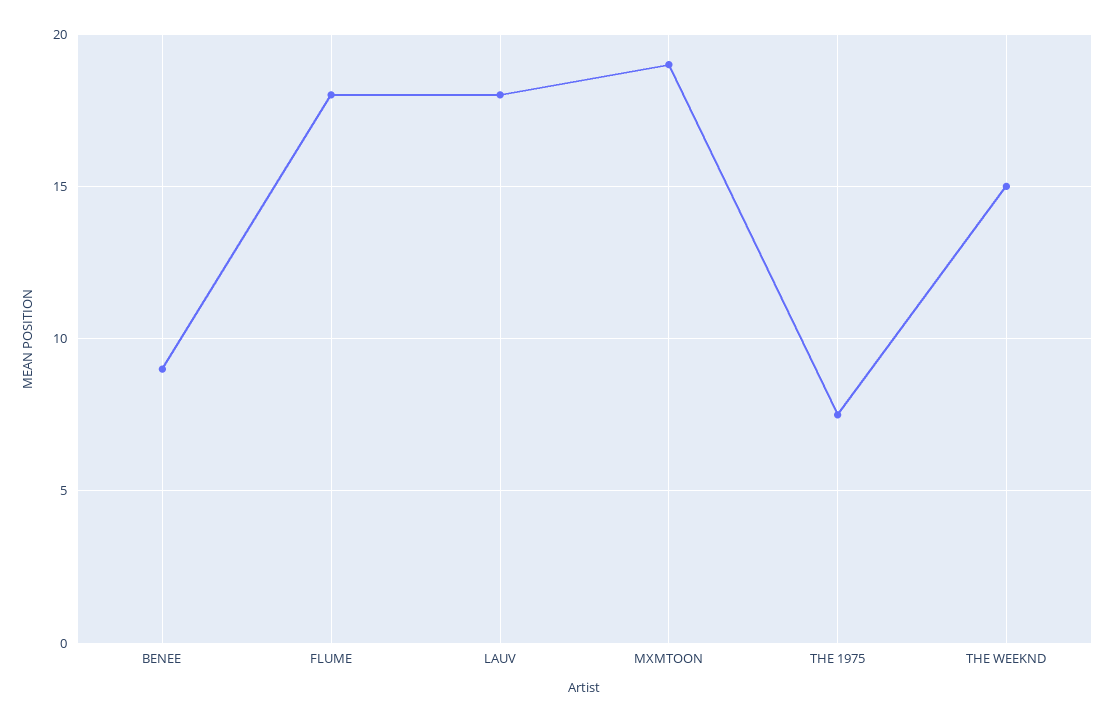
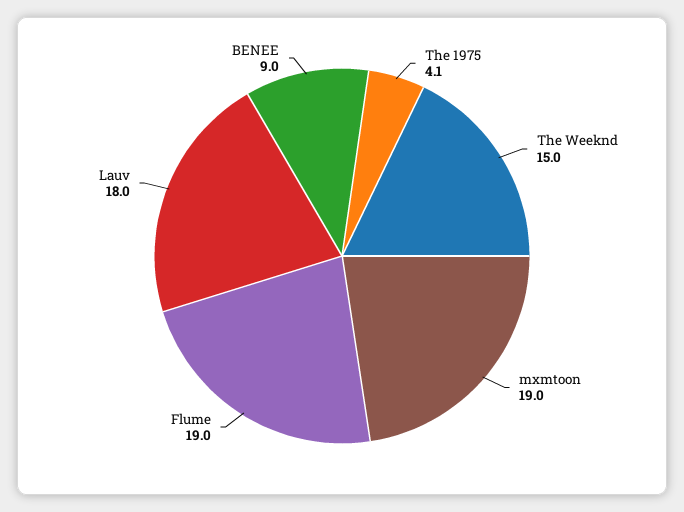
  {
    "BENEE": 9,
-   "FLUME": 18,
+   "FLUME": 19,
    "LAUV": 18,
    "MXMTOON": 19,
-   "THE 1975": 7.5,
+   "THE 1975": 4.1,
    "THE WEEKND": 15
  }

